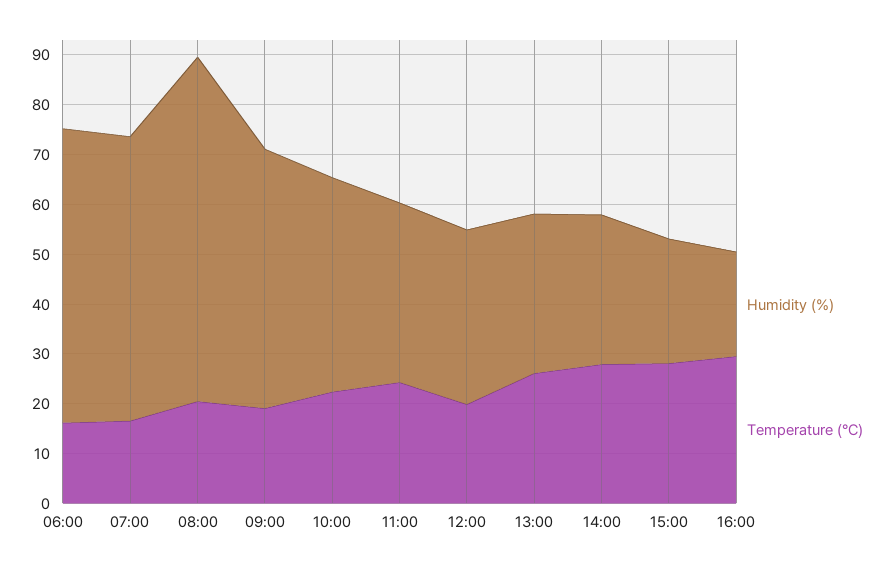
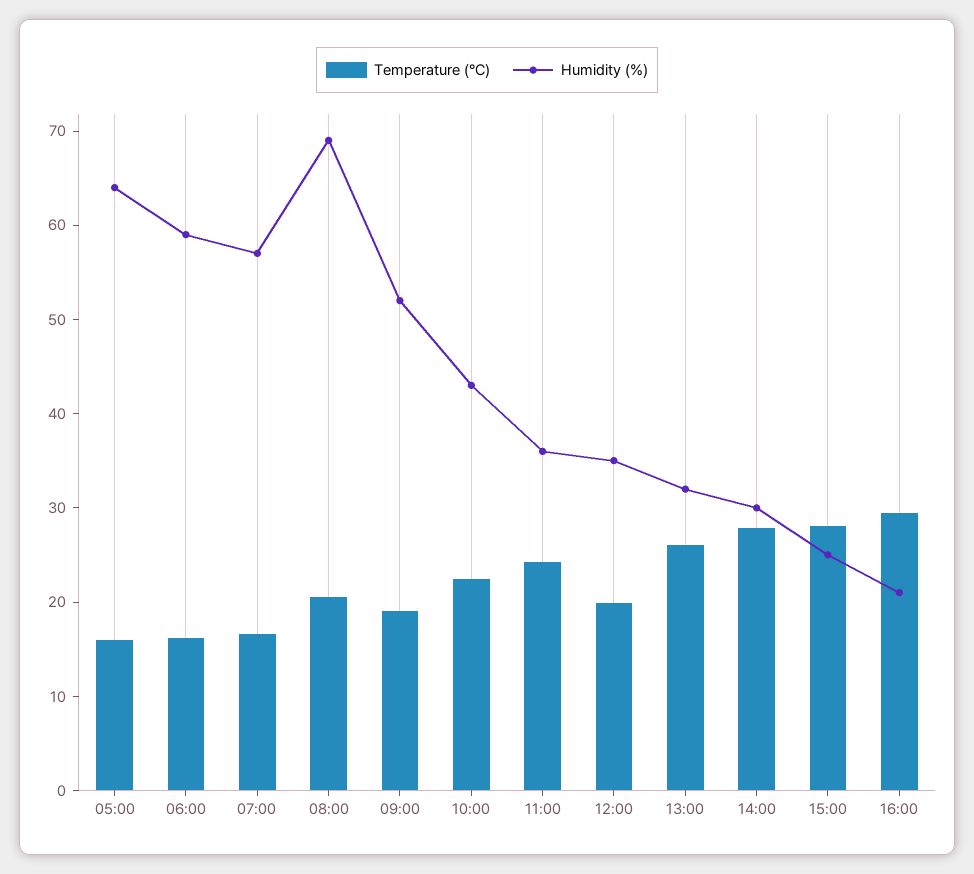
  {
    "Humidity (%)": {
      "06:00": 60,
      "07:00": 58,
      "08:00": 70,
      "09:00": 52,
      "10:00": 44,
      "11:00": 36,
      "12:00": 36,
      "13:00": 32,
      "14:00": 30,
      "15:00": 26,
-     "16:00": 22
+     "16:00": 22,
+     "05:00": 64
    },
    "Temperature (°C)": {
      "06:00": 16,
      "07:00": 16,
      "08:00": 20,
      "09:00": 20,
      "10:00": 22,
      "11:00": 24,
      "12:00": 20,
      "13:00": 26,
      "14:00": 28,
      "15:00": 28,
-     "16:00": 30
+     "16:00": 30,
+     "05:00": 16
    }
  }

